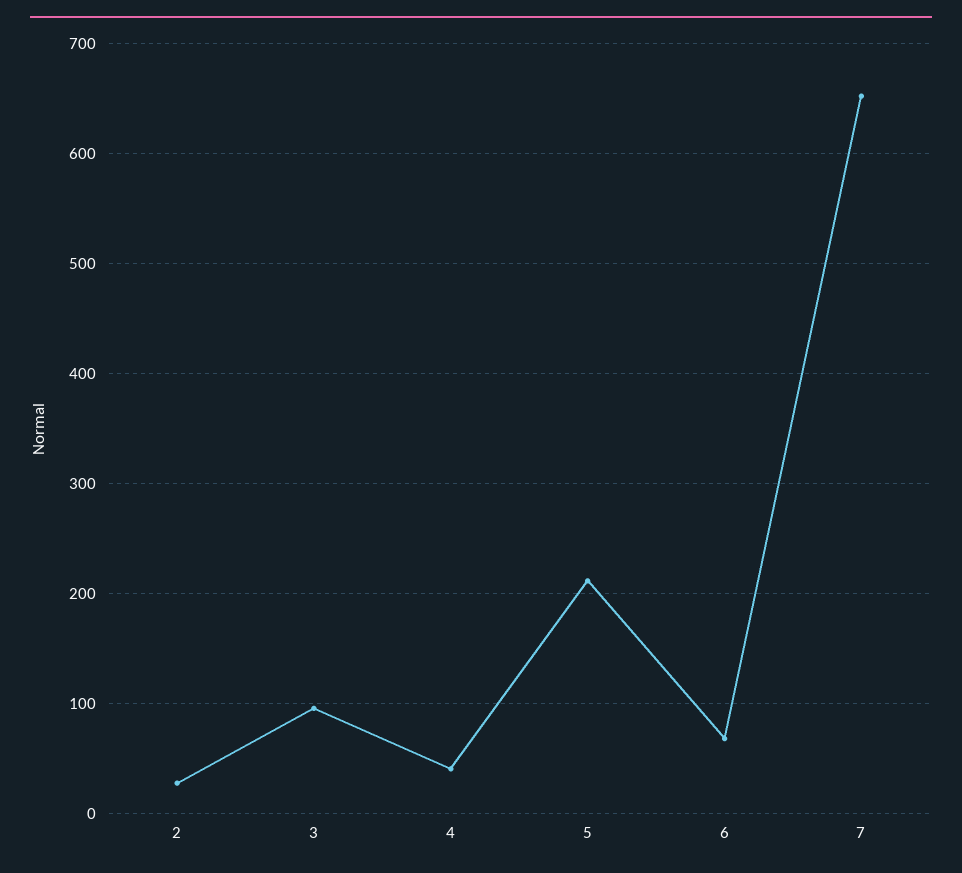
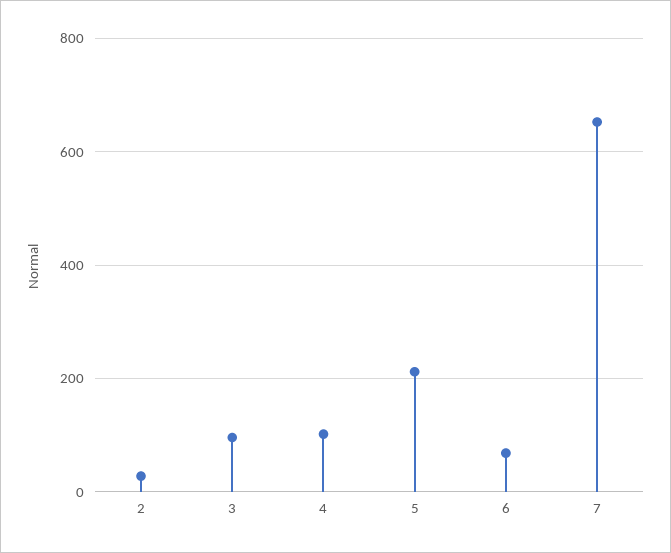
  {
    "2": 30,
    "3": 100,
-   "4": 40,
+   "4": 100,
    "5": 210,
    "6": 70,
    "7": 650
  }

